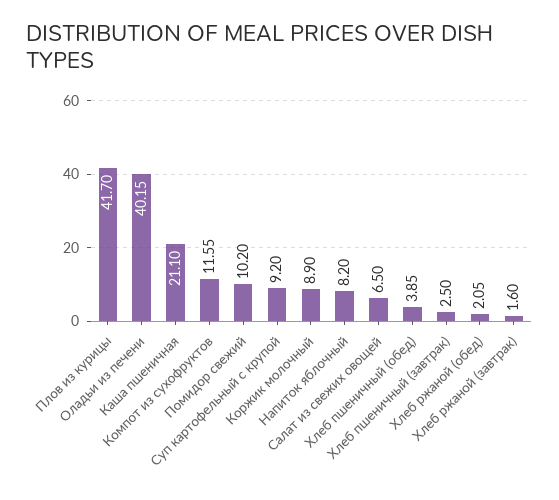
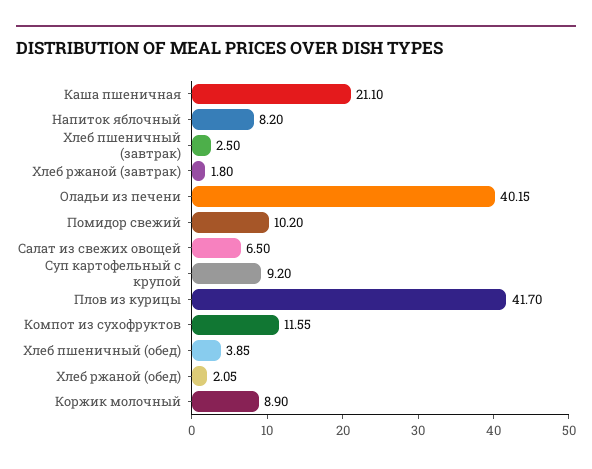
  {
    "Плов из курицы": 41.7,
    "Оладьи из печени": 40.15,
    "Каша пшеничная": 21.1,
    "Компот из сухофруктов": 11.55,
    "Помидор свежий": 10.2,
    "Суп картофельный с крупой": 9.2,
    "Коржик молочный": 8.9,
    "Напиток яблочный": 8.2,
    "Салат из свежих овощей": 6.5,
    "Хлеб пшеничный (обед)": 3.85,
    "Хлеб пшеничный (завтрак)": 2.5,
    "Хлеб ржаной (обед)": 2.05,
-   "Хлеб ржаной (завтрак)": 1.6
+   "Хлеб ржаной (завтрак)": 1.8
  }

